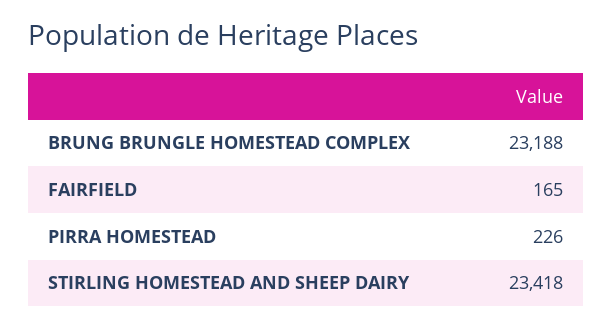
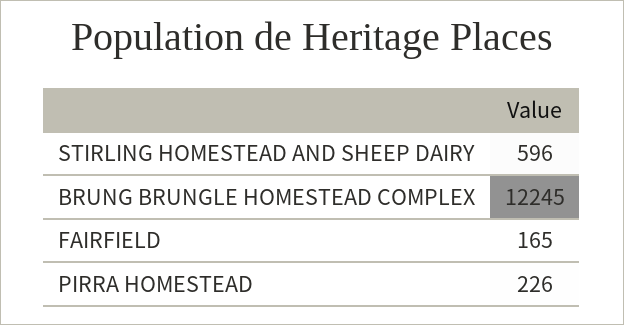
  {
-   "BRUNG BRUNGLE HOMESTEAD COMPLEX": 23188,
+   "BRUNG BRUNGLE HOMESTEAD COMPLEX": 12245,
    "FAIRFIELD": 165,
    "PIRRA HOMESTEAD": 226,
-   "STIRLING HOMESTEAD AND SHEEP DAIRY": 23418
+   "STIRLING HOMESTEAD AND SHEEP DAIRY": 596
  }

